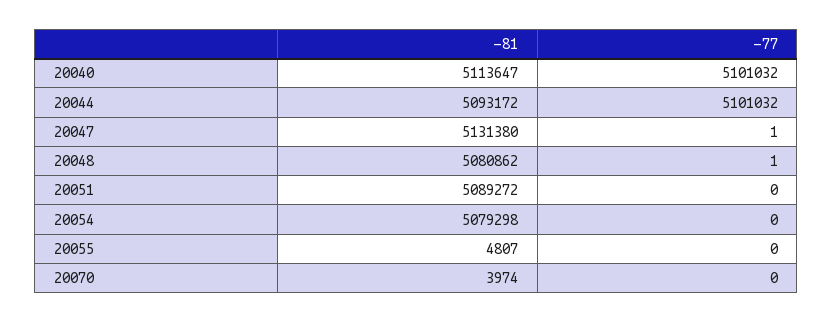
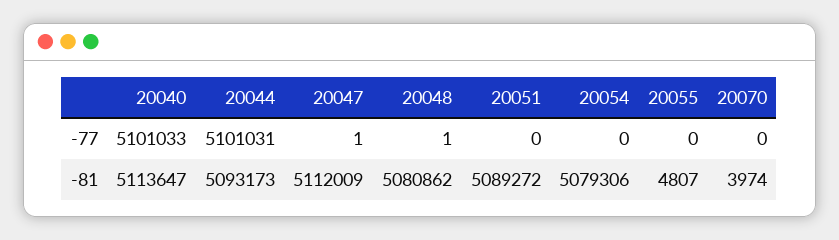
  {
    "-81": {
      "20040": 5113647,
-     "20044": 5093172,
+     "20044": 5093173,
-     "20047": 5131380,
+     "20047": 5112009,
      "20048": 5080862,
      "20051": 5089272,
-     "20054": 5079298,
+     "20054": 5079306,
      "20055": 4807,
      "20070": 3974
    },
    "-77": {
-     "20040": 5101032,
+     "20040": 5101033,
-     "20044": 5101032,
+     "20044": 5101031,
      "20047": 1,
      "20048": 1,
      "20051": 0,
      "20054": 0,
      "20055": 0,
      "20070": 0
    }
  }

